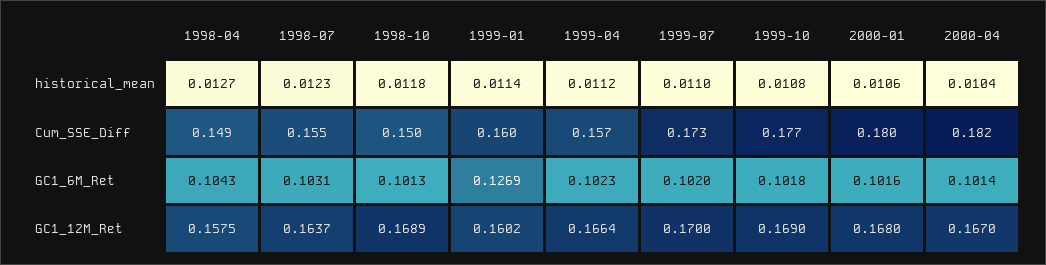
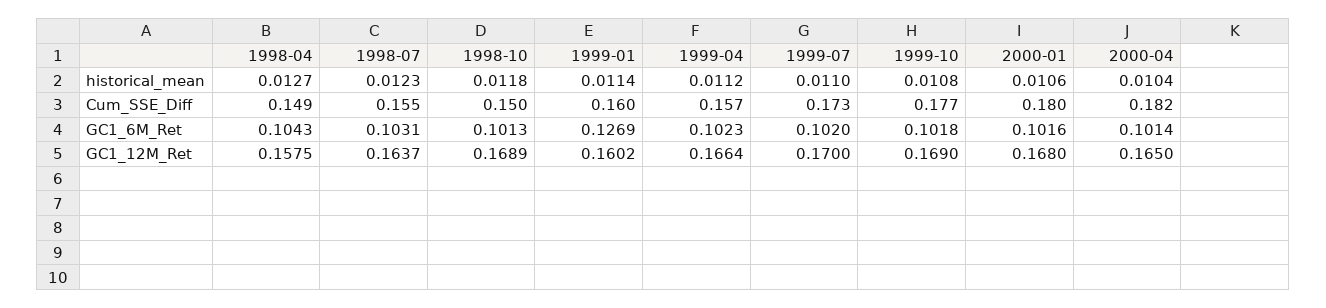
  {
    "1998-04": {
      "historical_mean": 0.0127,
      "Cum_SSE_Diff": 0.149,
      "GC1_6M_Ret": 0.1043,
      "GC1_12M_Ret": 0.1575
    },
    "1998-07": {
      "historical_mean": 0.0123,
      "Cum_SSE_Diff": 0.155,
      "GC1_6M_Ret": 0.1031,
      "GC1_12M_Ret": 0.1637
    },
    "1998-10": {
      "historical_mean": 0.0118,
      "Cum_SSE_Diff": 0.15,
      "GC1_6M_Ret": 0.1013,
      "GC1_12M_Ret": 0.1689
    },
    "1999-01": {
      "historical_mean": 0.0114,
      "Cum_SSE_Diff": 0.16,
      "GC1_6M_Ret": 0.1269,
      "GC1_12M_Ret": 0.1602
    },
    "1999-04": {
      "historical_mean": 0.0112,
      "Cum_SSE_Diff": 0.157,
      "GC1_6M_Ret": 0.1023,
      "GC1_12M_Ret": 0.1664
    },
    "1999-07": {
      "historical_mean": 0.011,
      "Cum_SSE_Diff": 0.173,
      "GC1_6M_Ret": 0.102,
      "GC1_12M_Ret": 0.17
    },
    "1999-10": {
      "historical_mean": 0.0108,
      "Cum_SSE_Diff": 0.177,
      "GC1_6M_Ret": 0.1018,
      "GC1_12M_Ret": 0.169
    },
    "2000-01": {
      "historical_mean": 0.0106,
      "Cum_SSE_Diff": 0.18,
      "GC1_6M_Ret": 0.1016,
      "GC1_12M_Ret": 0.168
    },
    "2000-04": {
      "historical_mean": 0.0104,
      "Cum_SSE_Diff": 0.182,
      "GC1_6M_Ret": 0.1014,
-     "GC1_12M_Ret": 0.167
+     "GC1_12M_Ret": 0.165
    }
  }

